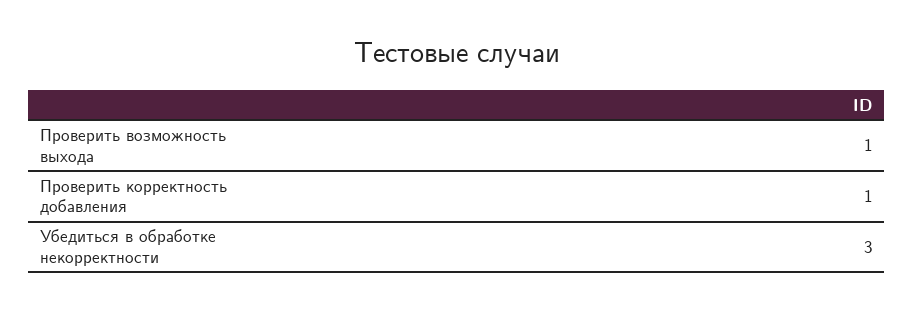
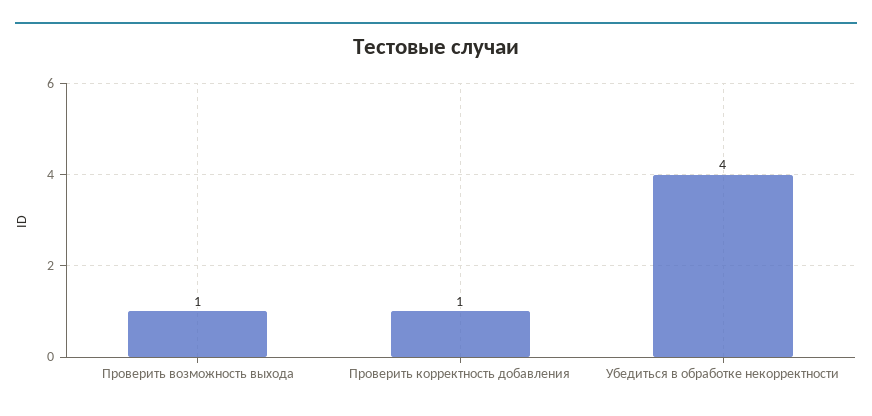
  {
    "Проверить возможность выхода": 1,
    "Проверить корректность добавления": 1,
-   "Убедиться в обработке некорректности": 3
+   "Убедиться в обработке некорректности": 4
  }

